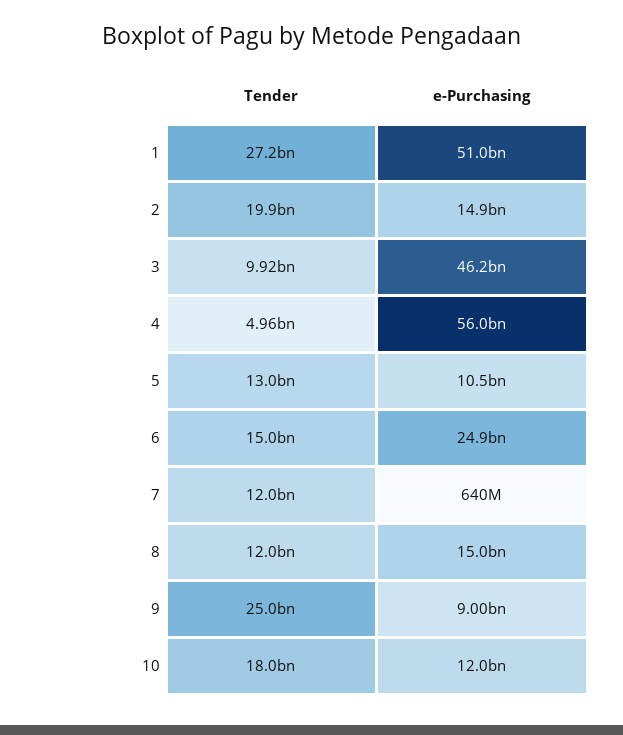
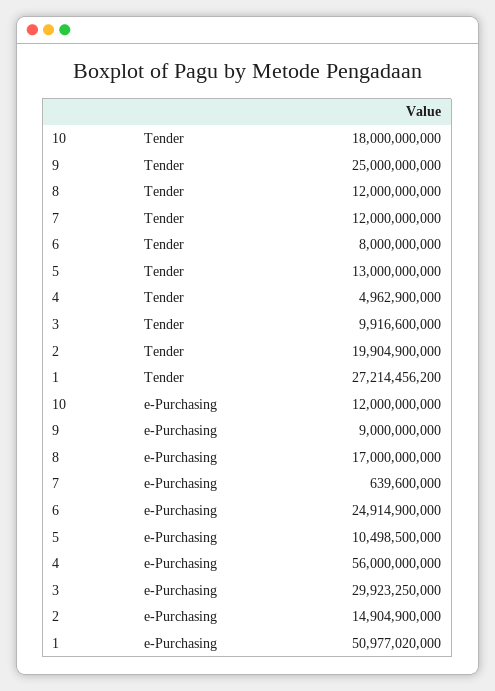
  {
    "Tender": {
      "1": 27214456200,
      "2": 19904900000,
      "3": 9916600000,
      "4": 4962900000,
      "5": 13000000000,
-     "6": 15000000000,
+     "6": 8000000000,
      "7": 12000000000,
      "8": 12000000000,
      "9": 25000000000,
      "10": 18000000000
    },
    "e-Purchasing": {
      "1": 50977020000,
      "2": 14904900000,
-     "3": 46200000000,
+     "3": 29923250000,
      "4": 56000000000,
      "5": 10498500000,
      "6": 24914900000,
      "7": 639600000,
-     "8": 15000000000,
+     "8": 17000000000,
      "9": 9000000000,
      "10": 12000000000
    }
  }

